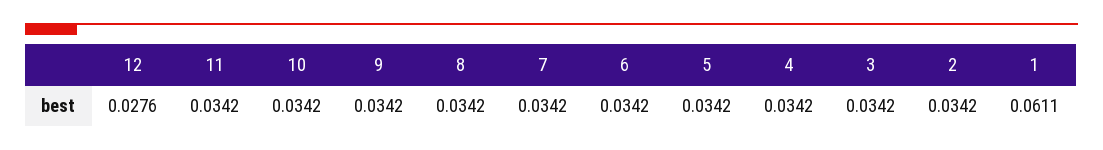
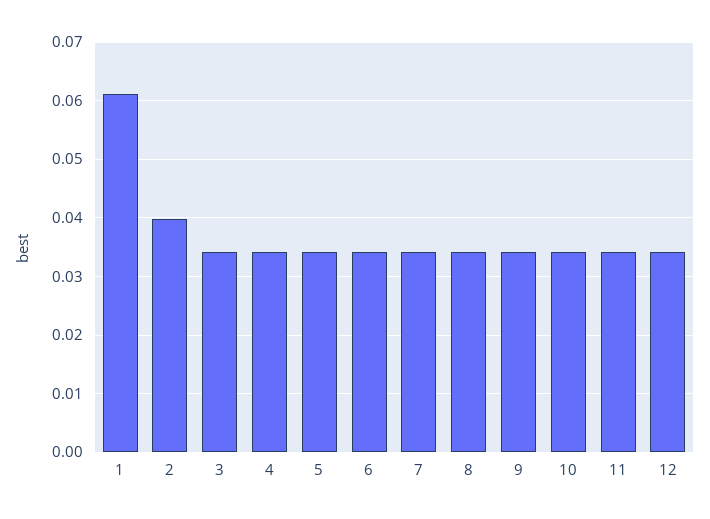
  {
-   "12": 0.0276,
+   "12": 0.034,
    "11": 0.0342,
    "10": 0.0342,
    "9": 0.0342,
    "8": 0.0342,
    "7": 0.0342,
    "6": 0.0342,
    "5": 0.0342,
    "4": 0.0342,
    "3": 0.0342,
-   "2": 0.0342,
+   "2": 0.04,
    "1": 0.0611
  }

